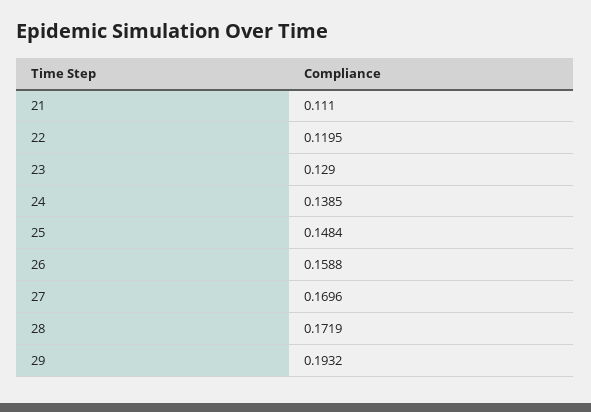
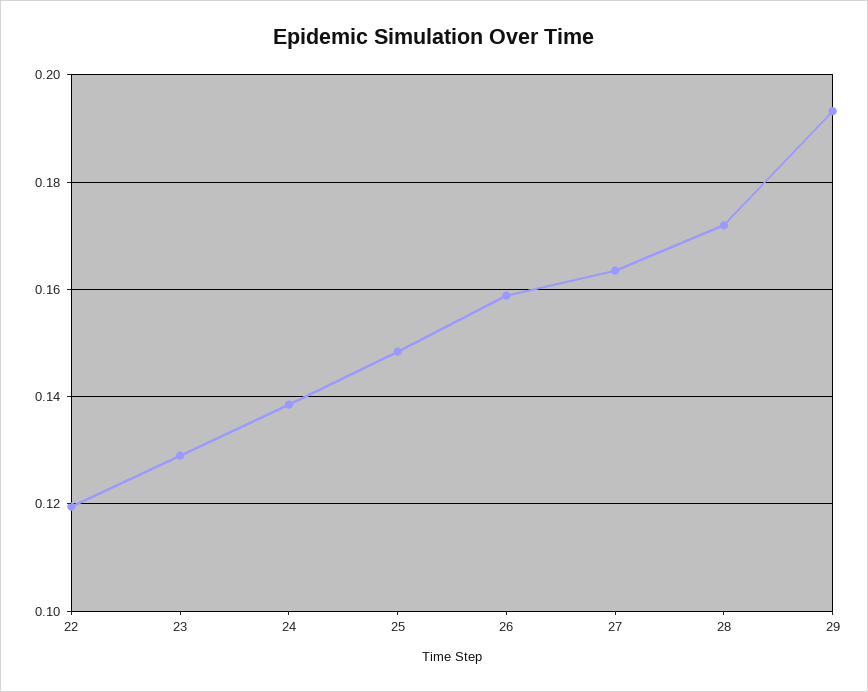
  {
-   "21": 0.111,
    "22": 0.1195,
    "23": 0.129,
    "24": 0.1385,
    "25": 0.1484,
    "26": 0.1588,
-   "27": 0.1696,
+   "27": 0.164,
    "28": 0.1719,
    "29": 0.1932
  }

